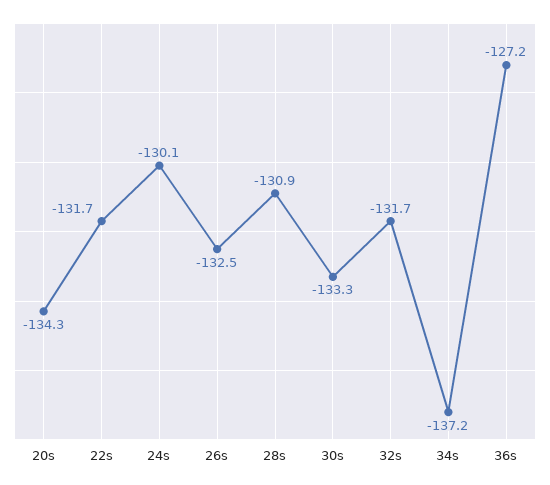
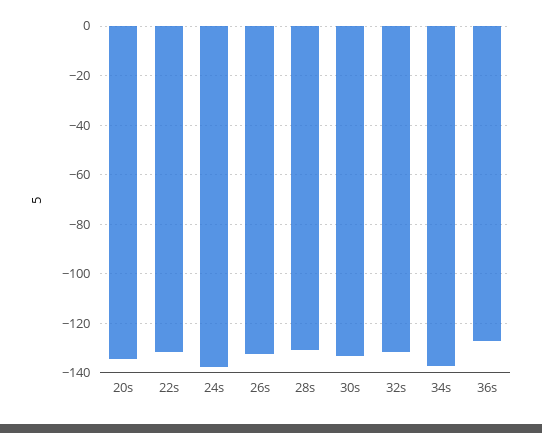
  {
    "20s": -134.3,
    "22s": -131.7,
-   "24s": -130.1,
+   "24s": -137.5,
    "26s": -132.5,
    "28s": -130.9,
    "30s": -133.3,
    "32s": -131.7,
    "34s": -137.2,
    "36s": -127.2
  }

